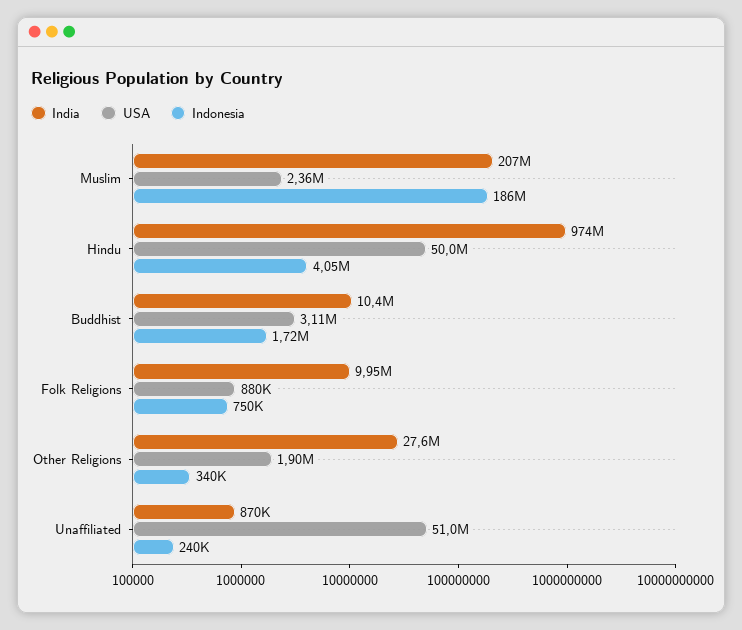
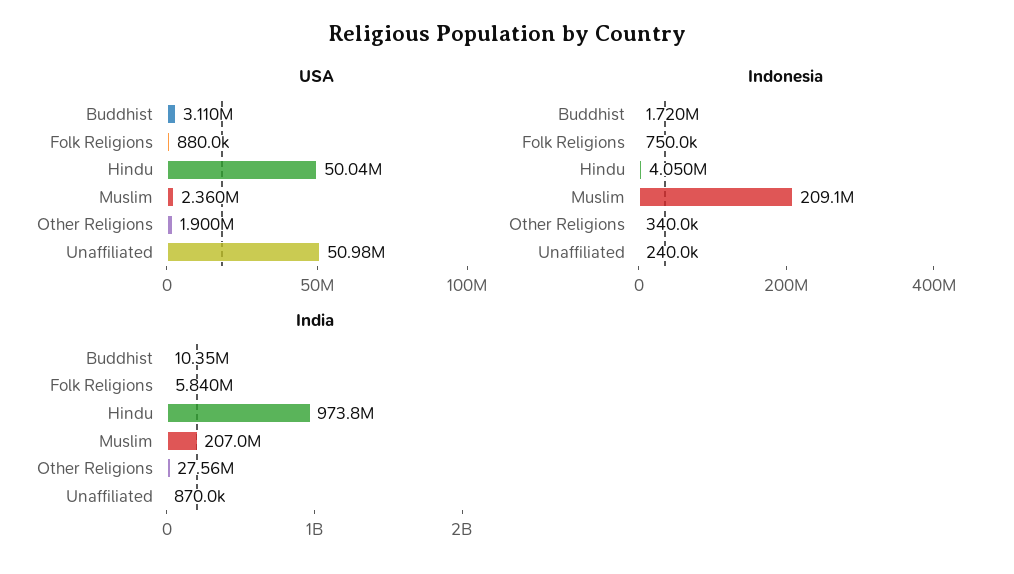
  {
    "India": {
      "Muslim": 207000000,
      "Hindu": 973800000,
      "Buddhist": 10350000,
-     "Folk Religions": 9950000,
+     "Folk Religions": 5840000,
      "Other Religions": 27560000,
      "Unaffiliated": 870000
    },
    "USA": {
      "Muslim": 2360000,
      "Hindu": 50040000,
      "Buddhist": 3110000,
      "Folk Religions": 880000,
      "Other Religions": 1900000,
      "Unaffiliated": 50980000
    },
    "Indonesia": {
-     "Muslim": 186000000,
+     "Muslim": 209100000,
      "Hindu": 4050000,
      "Buddhist": 1720000,
      "Folk Religions": 750000,
      "Other Religions": 340000,
      "Unaffiliated": 240000
    }
  }

